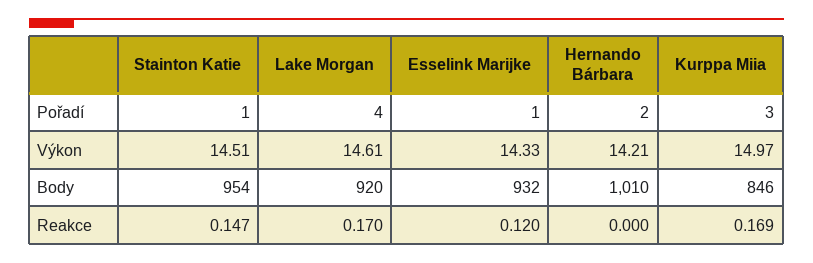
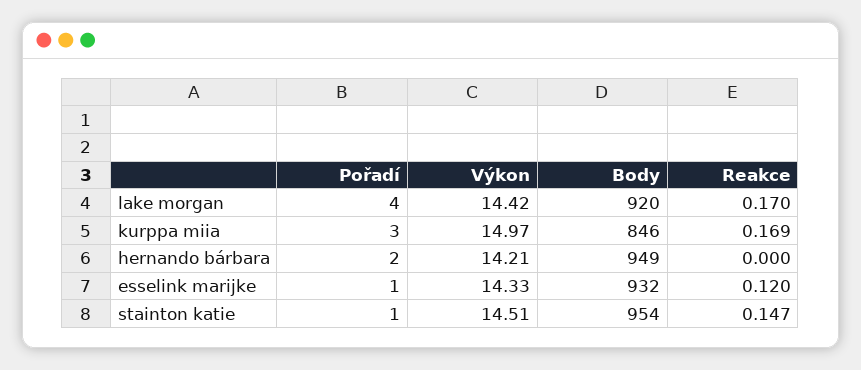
  {
    "Stainton Katie": {
      "Pořadí": 1,
      "Výkon": 14.51,
      "Body": 954,
      "Reakce": 0.147
    },
    "Lake Morgan": {
      "Pořadí": 4,
-     "Výkon": 14.61,
+     "Výkon": 14.42,
      "Body": 920,
      "Reakce": 0.17
    },
    "Esselink Marijke": {
      "Pořadí": 1,
      "Výkon": 14.33,
      "Body": 932,
      "Reakce": 0.12
    },
    "Hernando Bárbara": {
      "Pořadí": 2,
      "Výkon": 14.21,
-     "Body": 1010,
+     "Body": 949,
      "Reakce": 0
    },
    "Kurppa Miia": {
      "Pořadí": 3,
      "Výkon": 14.97,
      "Body": 846,
      "Reakce": 0.169
    }
  }

